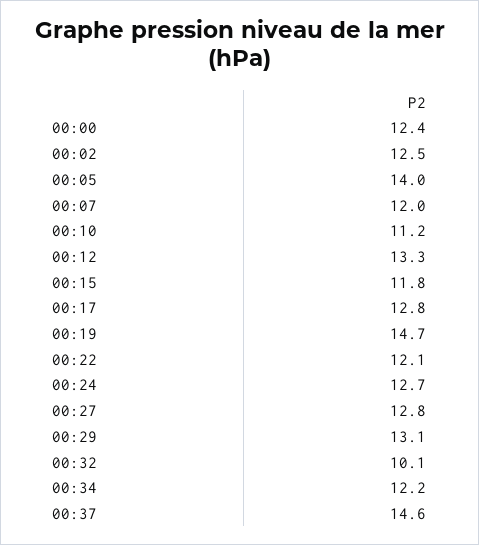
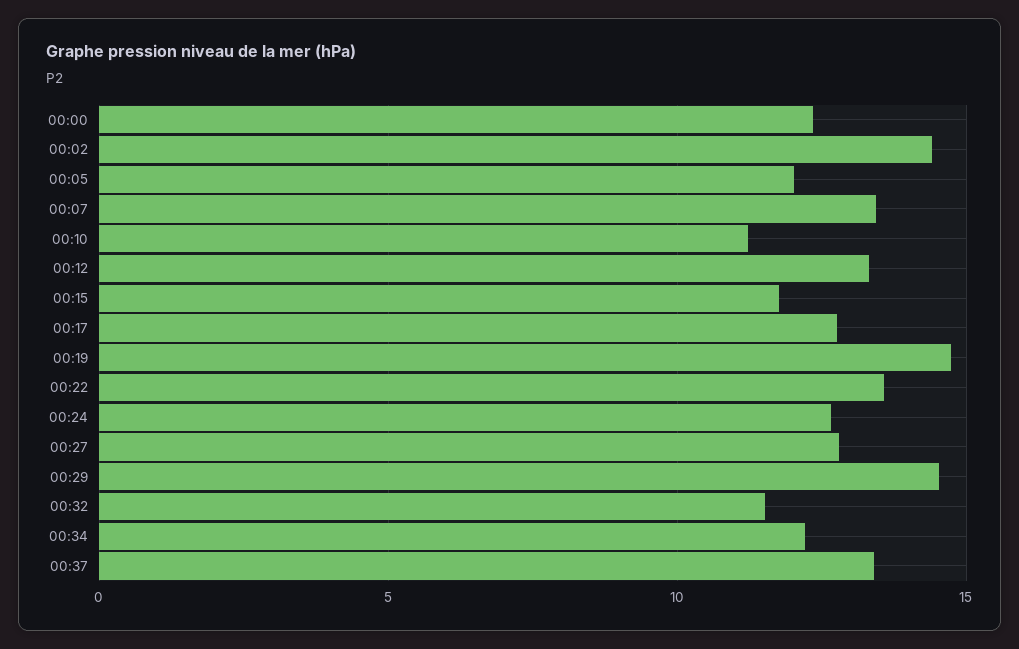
  {
    "00:00": 12.4,
-   "00:02": 12.5,
+   "00:02": 14.5,
-   "00:05": 14,
+   "00:05": 12,
-   "00:07": 12,
+   "00:07": 13.5,
    "00:10": 11.2,
    "00:12": 13.3,
    "00:15": 11.8,
    "00:17": 12.8,
    "00:19": 14.7,
-   "00:22": 12.1,
+   "00:22": 13.5,
    "00:24": 12.7,
    "00:27": 12.8,
-   "00:29": 13.1,
+   "00:29": 14.5,
-   "00:32": 10.1,
+   "00:32": 11.5,
    "00:34": 12.2,
-   "00:37": 14.6
+   "00:37": 13.5
  }

